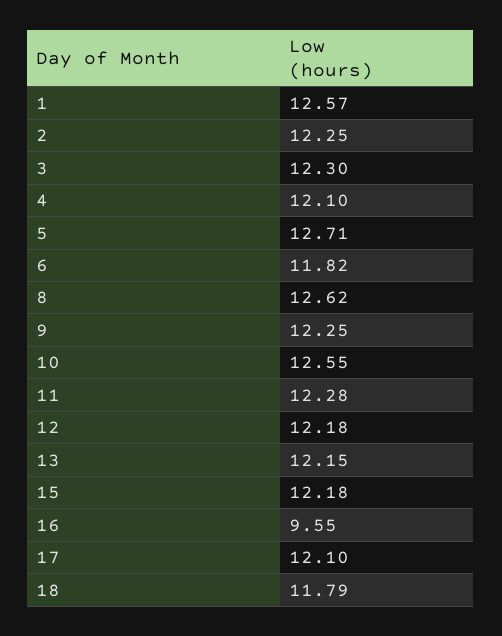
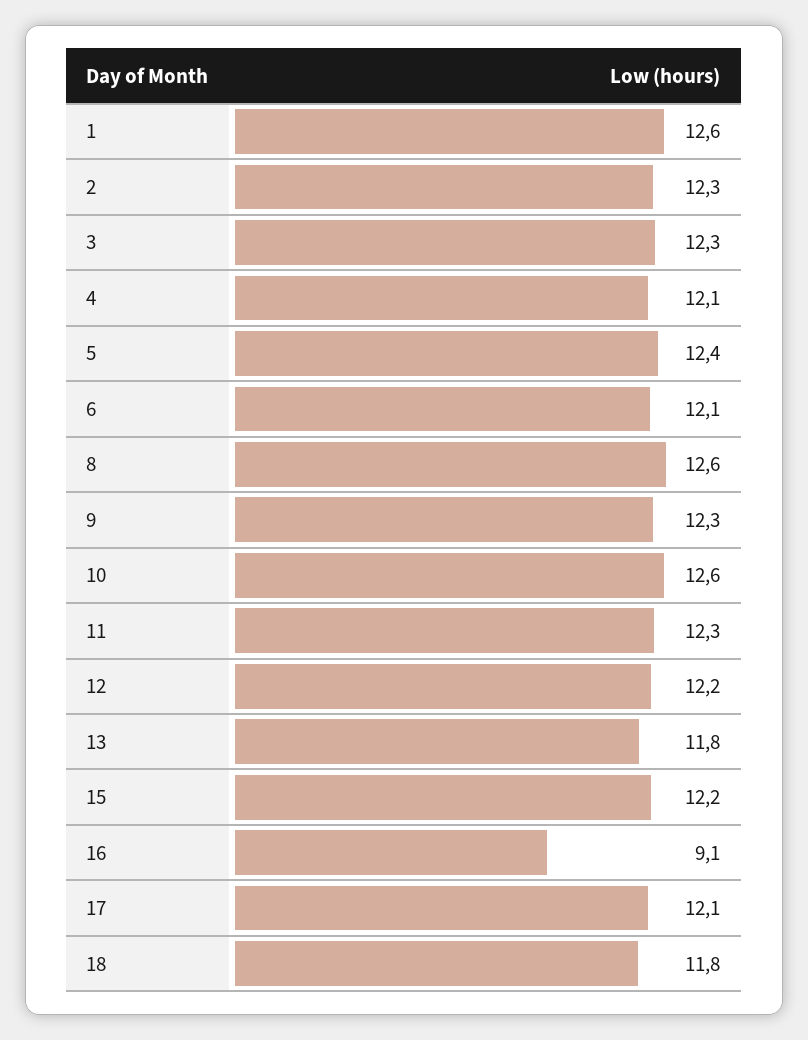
  {
    "1": 12.57,
    "2": 12.25,
    "3": 12.3,
    "4": 12.1,
-   "5": 12.71,
+   "5": 12.4,
-   "6": 11.82,
+   "6": 12.1,
    "8": 12.62,
    "9": 12.25,
    "10": 12.55,
    "11": 12.28,
    "12": 12.18,
-   "13": 12.15,
+   "13": 11.8,
    "15": 12.18,
-   "16": 9.55,
+   "16": 9.1,
    "17": 12.1,
    "18": 11.79
  }

